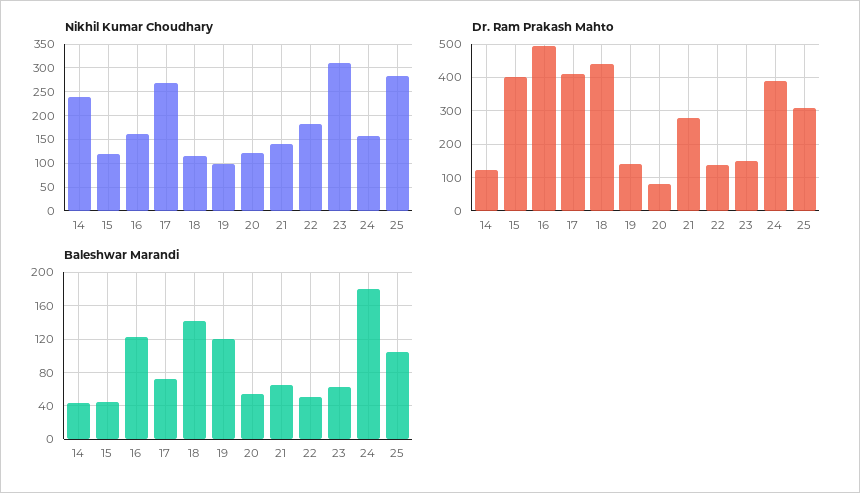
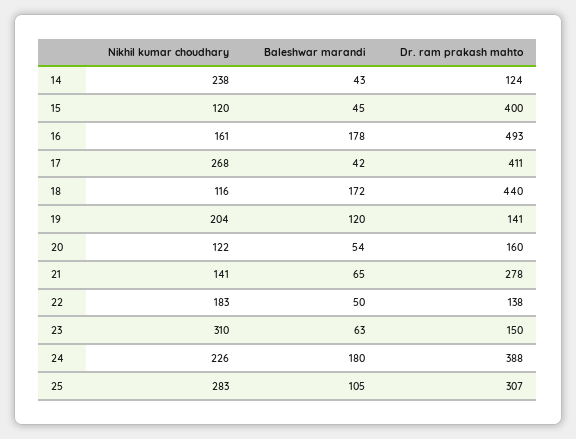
  {
    "Nikhil Kumar Choudhary": {
      "14": 238,
      "15": 120,
      "16": 161,
      "17": 268,
      "18": 116,
-     "19": 100,
+     "19": 204,
      "20": 122,
      "21": 141,
      "22": 183,
      "23": 310,
-     "24": 150,
+     "24": 226,
      "25": 283
    },
    "Dr. Ram Prakash Mahto": {
      "14": 124,
      "15": 400,
      "16": 493,
      "17": 411,
      "18": 440,
      "19": 141,
-     "20": 80,
+     "20": 160,
      "21": 278,
      "22": 138,
      "23": 150,
      "24": 388,
      "25": 307
    },
    "Baleshwar Marandi": {
      "14": 43,
      "15": 45,
-     "16": 120,
+     "16": 178,
-     "17": 70,
+     "17": 42,
-     "18": 140,
+     "18": 172,
      "19": 120,
      "20": 54,
      "21": 65,
      "22": 50,
      "23": 63,
      "24": 180,
      "25": 105
    }
  }

